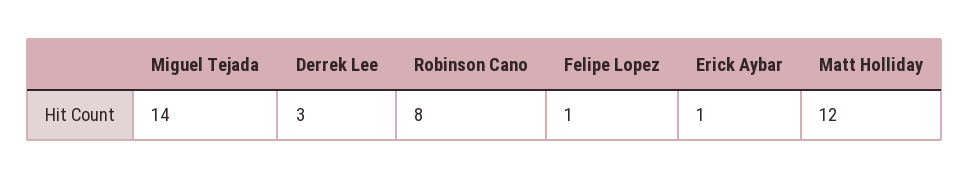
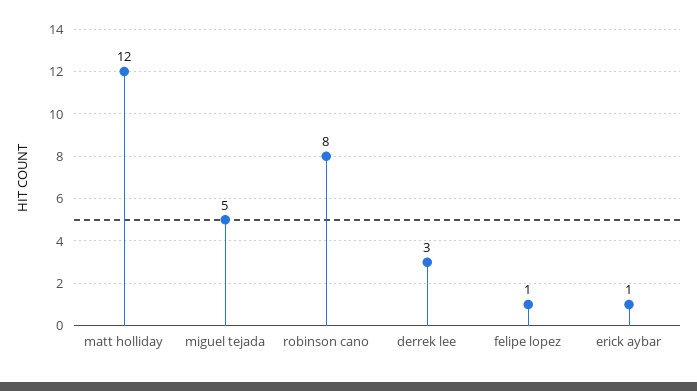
  {
-   "Miguel Tejada": 14,
+   "Miguel Tejada": 5,
    "Derrek Lee": 3,
    "Robinson Cano": 8,
    "Felipe Lopez": 1,
    "Erick Aybar": 1,
    "Matt Holliday": 12
  }

